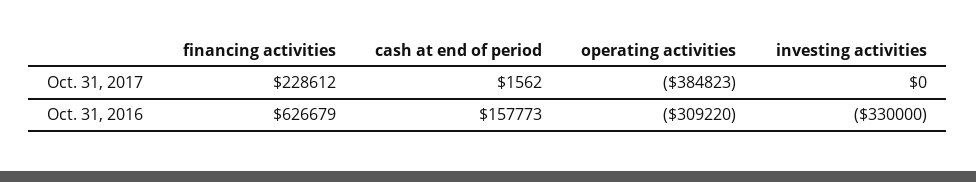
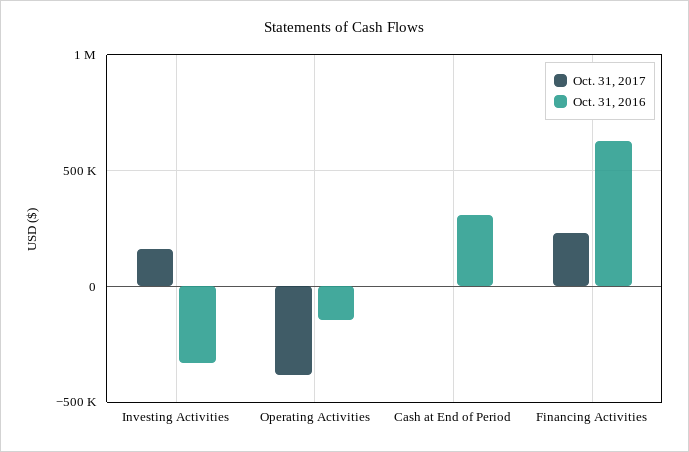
  {
    "Oct. 31, 2017": {
      "financing activities": 228612,
      "cash at end of period": 1562,
      "operating activities": -384823,
-     "investing activities": 0
+     "investing activities": 150000
    },
    "Oct. 31, 2016": {
      "financing activities": 626679,
-     "cash at end of period": 157773,
+     "cash at end of period": 300000,
-     "operating activities": -309220,
+     "operating activities": -150000,
      "investing activities": -330000
    }
  }

